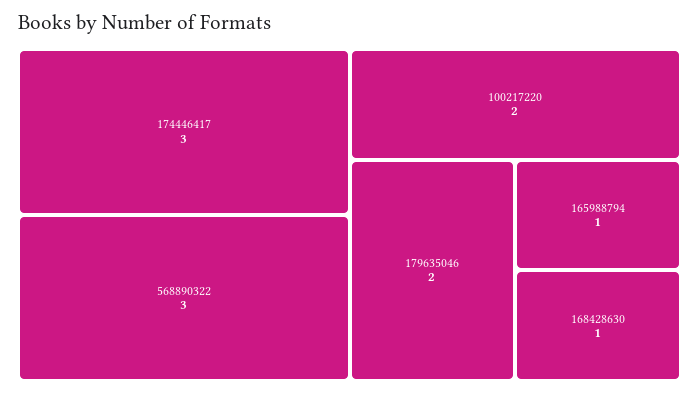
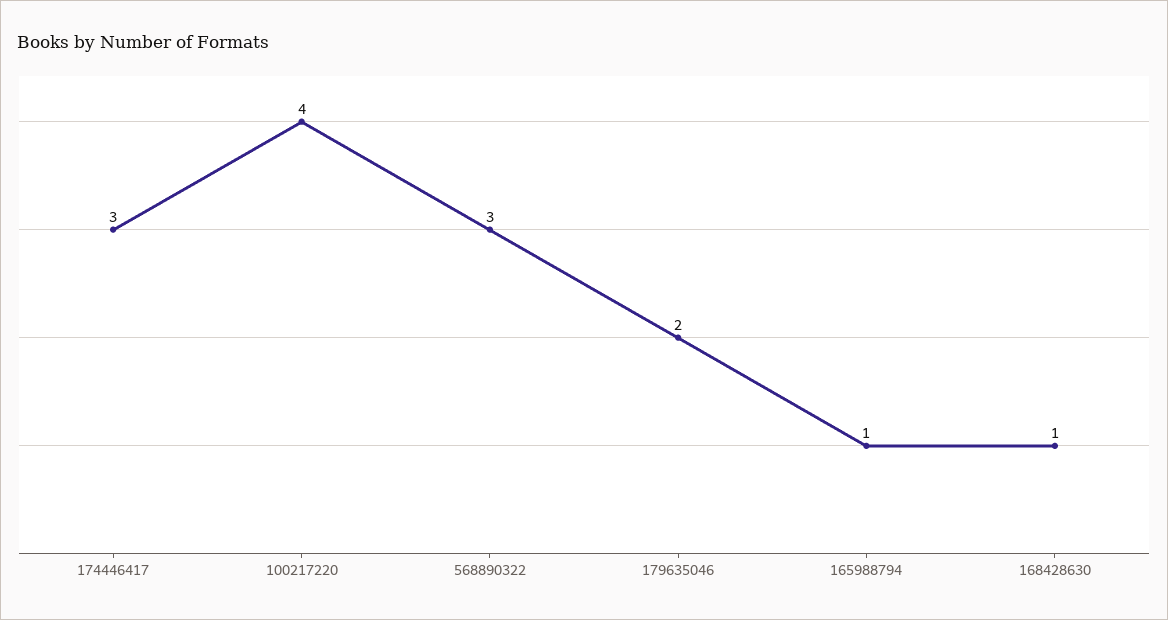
  {
    "174446417": 3,
    "568890322": 3,
-   "100217220": 2,
+   "100217220": 4,
    "179635046": 2,
    "165988794": 1,
    "168428630": 1
  }

